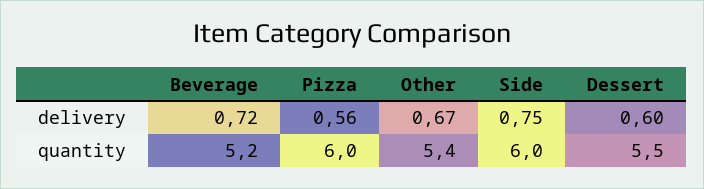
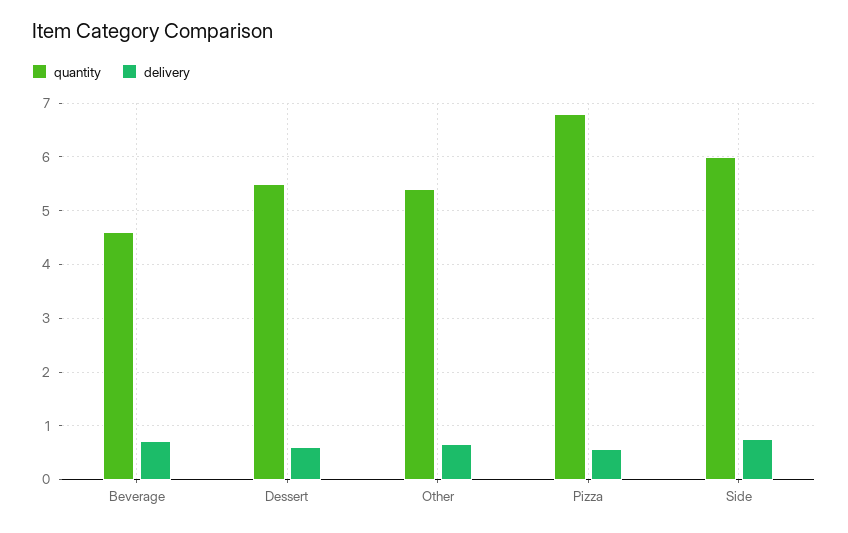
  {
    "delivery": {
      "Beverage": 0.72,
      "Pizza": 0.56,
      "Other": 0.67,
      "Side": 0.75,
      "Dessert": 0.6
    },
    "quantity": {
-     "Beverage": 5.2,
+     "Beverage": 4.6,
-     "Pizza": 6,
+     "Pizza": 6.8,
      "Other": 5.4,
      "Side": 6,
      "Dessert": 5.5
    }
  }

